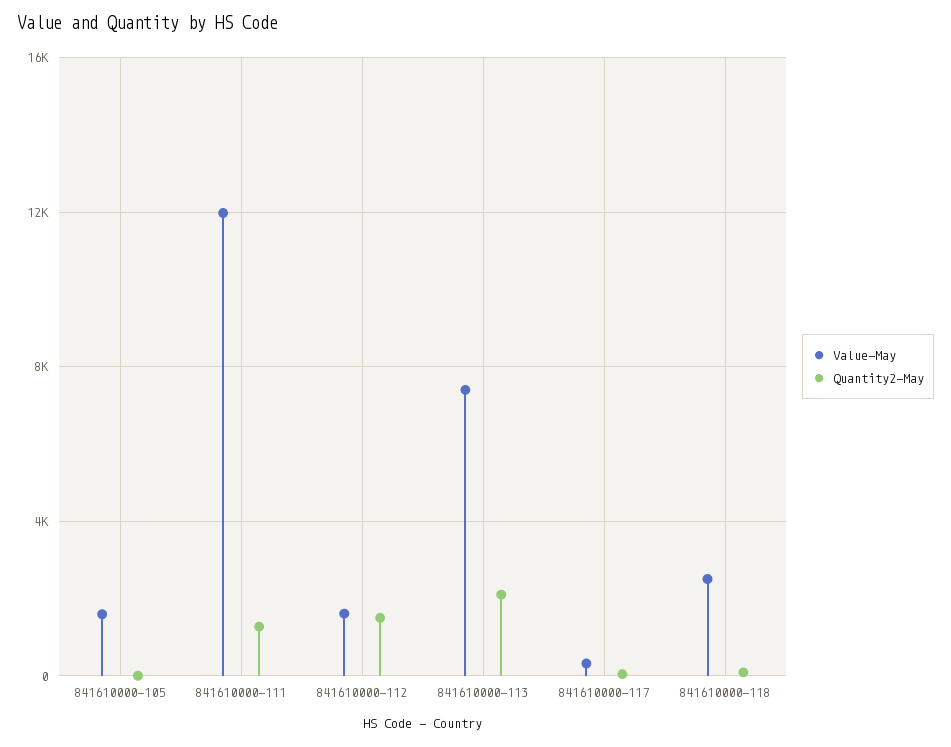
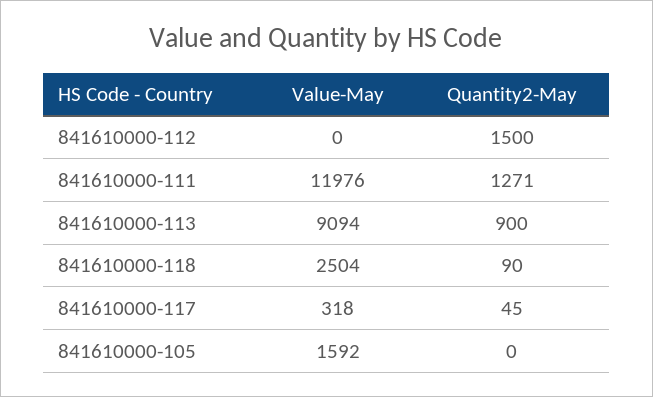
  {
    "Value-May": {
      "841610000-105": 1592,
      "841610000-111": 11976,
-     "841610000-112": 1500,
+     "841610000-112": 0,
-     "841610000-113": 7500,
+     "841610000-113": 9094,
      "841610000-117": 318,
      "841610000-118": 2504
    },
    "Quantity2-May": {
      "841610000-105": 0,
      "841610000-111": 1271,
      "841610000-112": 1500,
-     "841610000-113": 2000,
+     "841610000-113": 900,
      "841610000-117": 45,
      "841610000-118": 90
    }
  }

